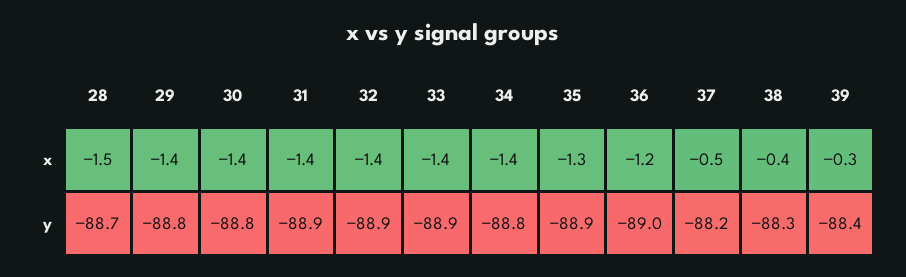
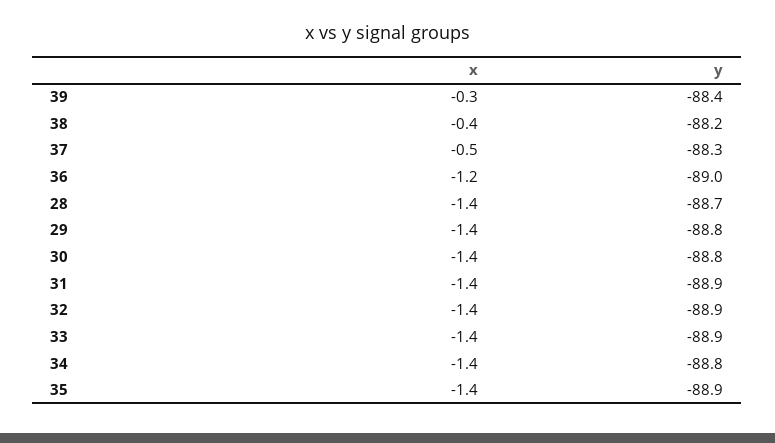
  {
    "28": {
-     "x": -1.5,
+     "x": -1.4,
      "y": -88.7
    },
    "29": {
      "x": -1.4,
      "y": -88.8
    },
    "30": {
      "x": -1.4,
      "y": -88.8
    },
    "31": {
      "x": -1.4,
      "y": -88.9
    },
    "32": {
      "x": -1.4,
      "y": -88.9
    },
    "33": {
      "x": -1.4,
      "y": -88.9
    },
    "34": {
      "x": -1.4,
      "y": -88.8
    },
    "35": {
-     "x": -1.3,
+     "x": -1.4,
      "y": -88.9
    },
    "36": {
      "x": -1.2,
      "y": -89
    },
    "37": {
      "x": -0.5,
-     "y": -88.2
+     "y": -88.3
    },
    "38": {
      "x": -0.4,
-     "y": -88.3
+     "y": -88.2
    },
    "39": {
      "x": -0.3,
      "y": -88.4
    }
  }

